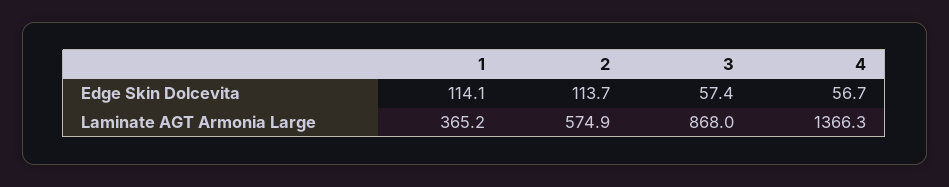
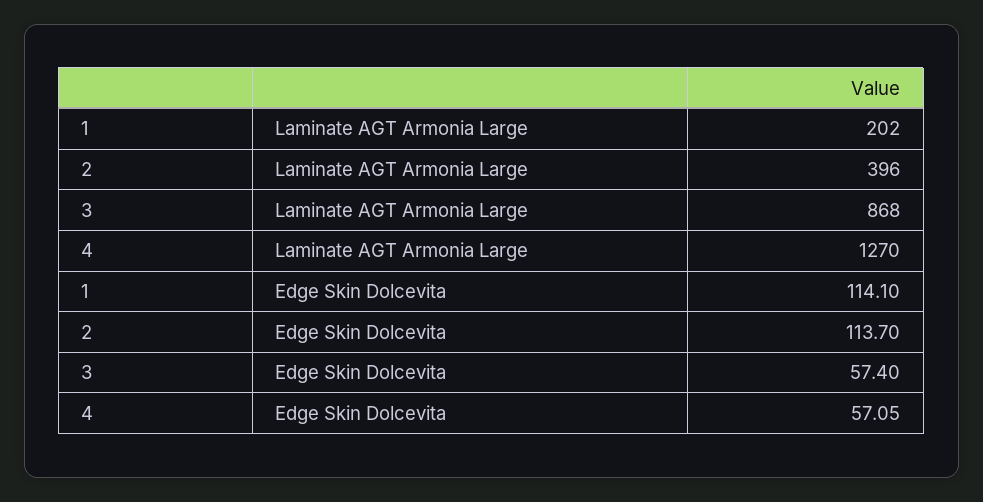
  {
    "1": {
      "Edge Skin Dolcevita": 114.1,
-     "Laminate AGT Armonia Large": 365.2
+     "Laminate AGT Armonia Large": 202
    },
    "2": {
      "Edge Skin Dolcevita": 113.7,
-     "Laminate AGT Armonia Large": 574.9
+     "Laminate AGT Armonia Large": 396
    },
    "3": {
      "Edge Skin Dolcevita": 57.4,
      "Laminate AGT Armonia Large": 868
    },
    "4": {
-     "Edge Skin Dolcevita": 56.7,
+     "Edge Skin Dolcevita": 57.05,
-     "Laminate AGT Armonia Large": 1366.3
+     "Laminate AGT Armonia Large": 1270
    }
  }

